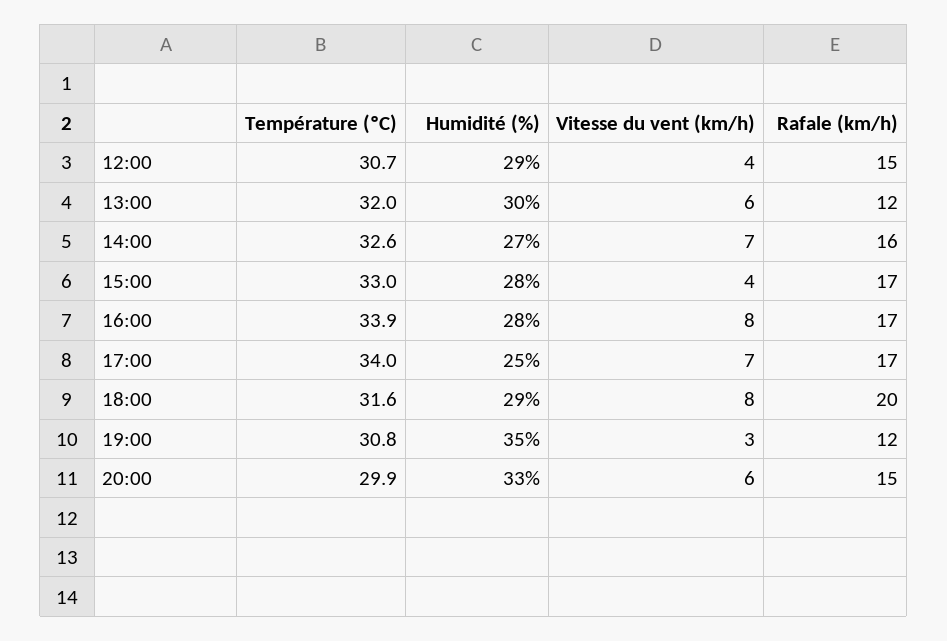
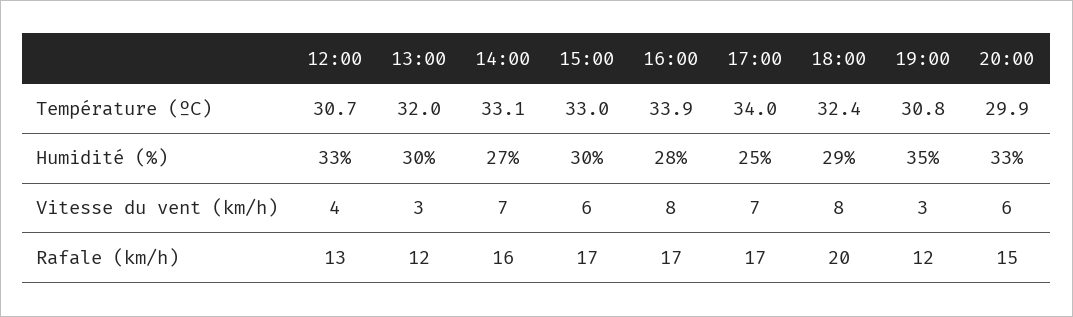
  {
    "Température (ºC)": {
      "12:00": 30.7,
      "13:00": 32,
-     "14:00": 32.6,
+     "14:00": 33.1,
      "15:00": 33,
      "16:00": 33.9,
      "17:00": 34,
-     "18:00": 31.6,
+     "18:00": 32.4,
      "19:00": 30.8,
      "20:00": 29.9
    },
    "Humidité (%)": {
-     "12:00": 29,
+     "12:00": 33,
      "13:00": 30,
      "14:00": 27,
-     "15:00": 28,
+     "15:00": 30,
      "16:00": 28,
      "17:00": 25,
      "18:00": 29,
      "19:00": 35,
      "20:00": 33
    },
    "Vitesse du vent (km/h)": {
      "12:00": 4,
-     "13:00": 6,
+     "13:00": 3,
      "14:00": 7,
-     "15:00": 4,
+     "15:00": 6,
      "16:00": 8,
      "17:00": 7,
      "18:00": 8,
      "19:00": 3,
      "20:00": 6
    },
    "Rafale (km/h)": {
-     "12:00": 15,
+     "12:00": 13,
      "13:00": 12,
      "14:00": 16,
      "15:00": 17,
      "16:00": 17,
      "17:00": 17,
      "18:00": 20,
      "19:00": 12,
      "20:00": 15
    }
  }

